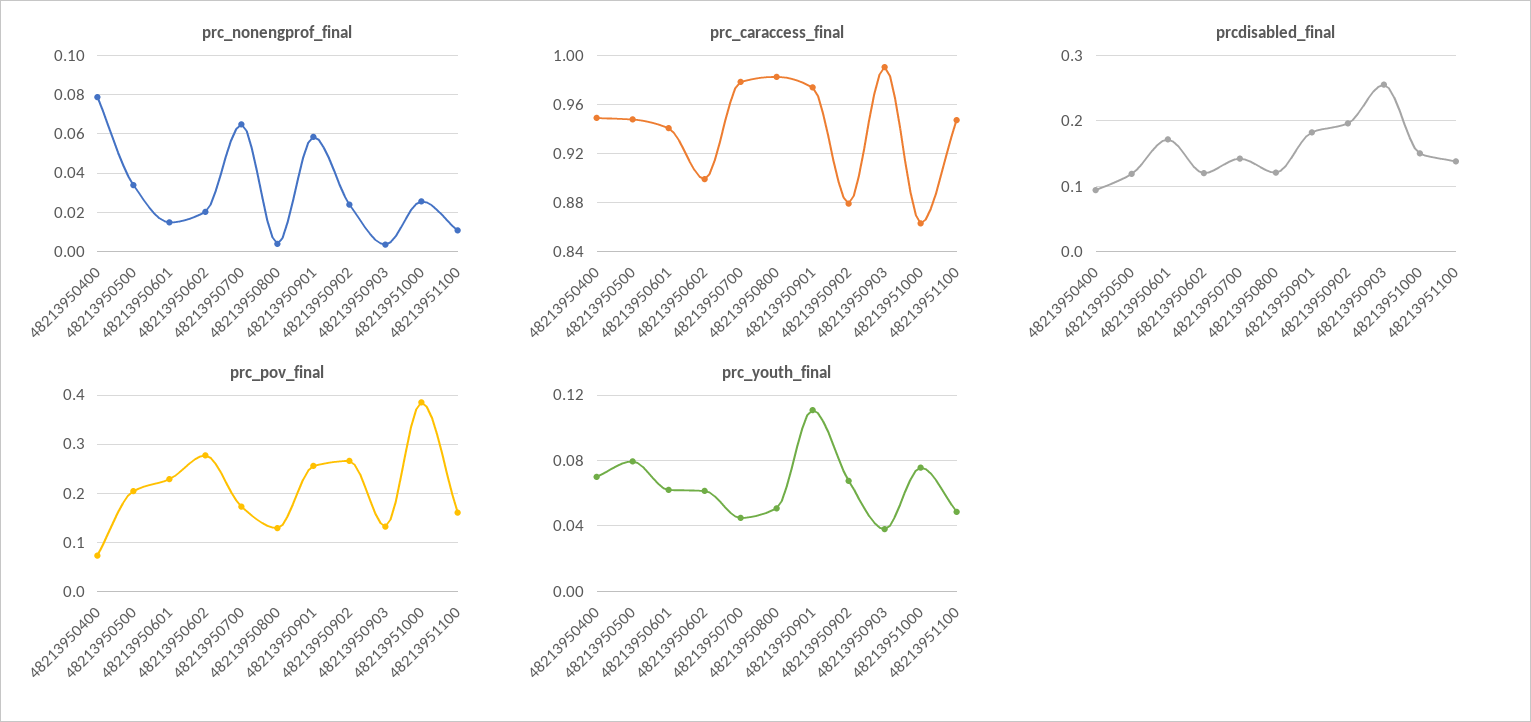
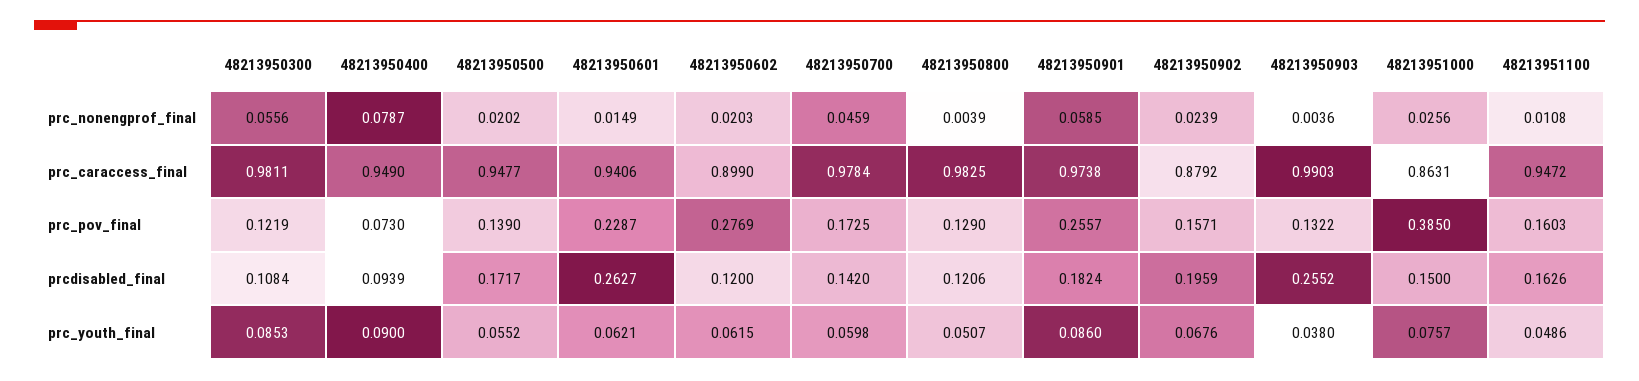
  {
    "prc_nonengprof_final": {
      "48213950400": 0.0787,
-     "48213950500": 0.035,
+     "48213950500": 0.0202,
      "48213950601": 0.0149,
      "48213950602": 0.0203,
-     "48213950700": 0.065,
+     "48213950700": 0.0459,
      "48213950800": 0.0039,
      "48213950901": 0.0585,
      "48213950902": 0.0239,
      "48213950903": 0.0036,
      "48213951000": 0.0256,
-     "48213951100": 0.0108
+     "48213951100": 0.0108,
+     "48213950300": 0.0556
    },
    "prc_caraccess_final": {
      "48213950400": 0.949,
      "48213950500": 0.9477,
      "48213950601": 0.9406,
      "48213950602": 0.899,
      "48213950700": 0.9784,
      "48213950800": 0.9825,
      "48213950901": 0.9738,
      "48213950902": 0.8792,
      "48213950903": 0.9903,
      "48213951000": 0.8631,
-     "48213951100": 0.9472
+     "48213951100": 0.9472,
+     "48213950300": 0.9811
    },
    "prcdisabled_final": {
      "48213950400": 0.0939,
-     "48213950500": 0.12,
+     "48213950500": 0.1717,
-     "48213950601": 0.17,
+     "48213950601": 0.2627,
      "48213950602": 0.12,
      "48213950700": 0.142,
      "48213950800": 0.1206,
      "48213950901": 0.1824,
      "48213950902": 0.1959,
      "48213950903": 0.2552,
      "48213951000": 0.15,
-     "48213951100": 0.14
+     "48213951100": 0.1626,
+     "48213950300": 0.1084
    },
    "prc_pov_final": {
      "48213950400": 0.073,
-     "48213950500": 0.2,
+     "48213950500": 0.139,
      "48213950601": 0.2287,
      "48213950602": 0.2769,
      "48213950700": 0.1725,
      "48213950800": 0.129,
      "48213950901": 0.2557,
-     "48213950902": 0.26,
+     "48213950902": 0.1571,
      "48213950903": 0.1322,
      "48213951000": 0.385,
-     "48213951100": 0.1603
+     "48213951100": 0.1603,
+     "48213950300": 0.1219
    },
    "prc_youth_final": {
-     "48213950400": 0.07,
+     "48213950400": 0.09,
-     "48213950500": 0.08,
+     "48213950500": 0.0552,
      "48213950601": 0.0621,
      "48213950602": 0.0615,
-     "48213950700": 0.045,
+     "48213950700": 0.0598,
      "48213950800": 0.0507,
-     "48213950901": 0.11,
+     "48213950901": 0.086,
      "48213950902": 0.0676,
      "48213950903": 0.038,
      "48213951000": 0.0757,
-     "48213951100": 0.0486
+     "48213951100": 0.0486,
+     "48213950300": 0.0853
    }
  }

